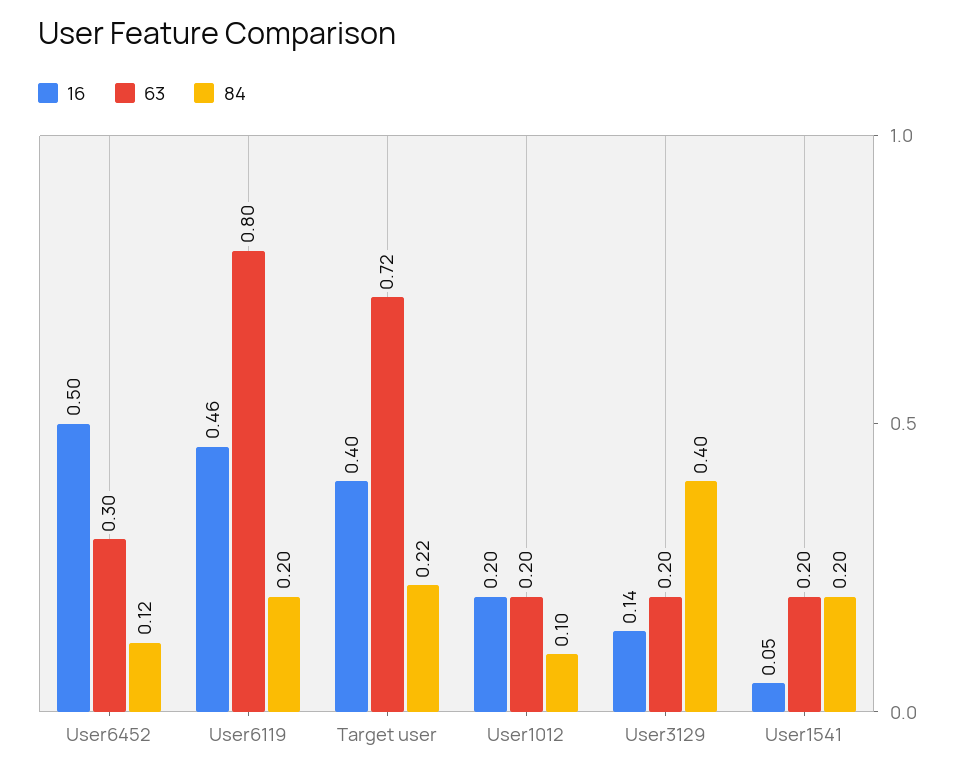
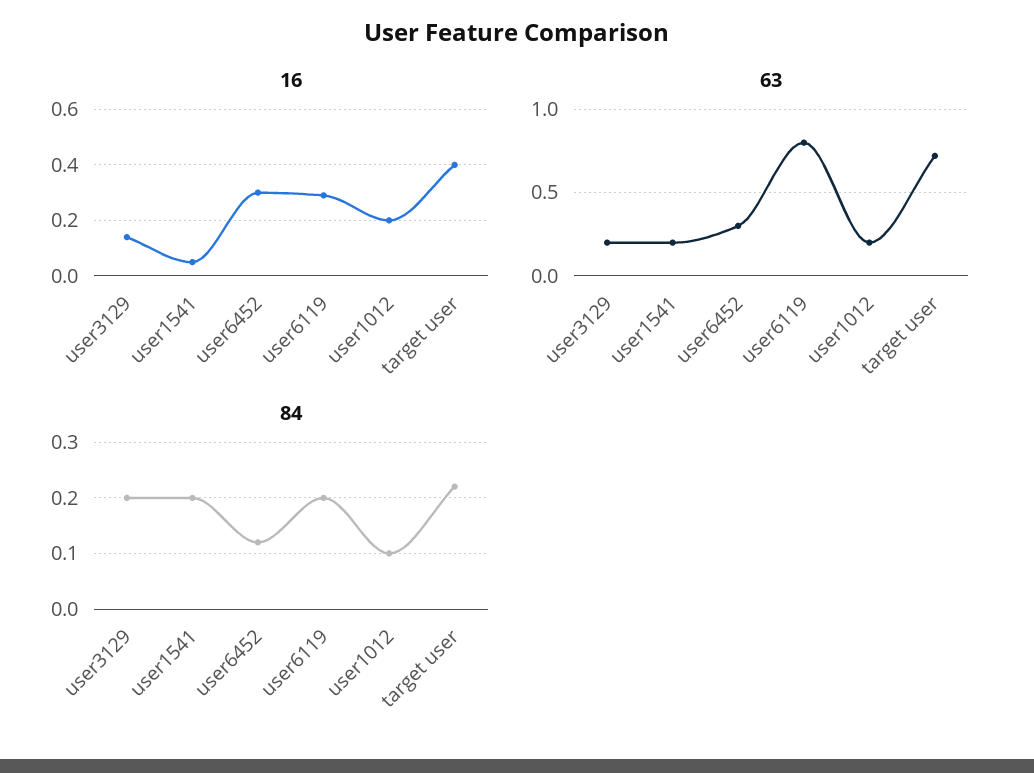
  {
    "16": {
-     "User6452": 0.5,
+     "User6452": 0.3,
-     "User6119": 0.46,
+     "User6119": 0.3,
      "Target user": 0.4,
      "User1012": 0.2,
      "User3129": 0.14,
      "User1541": 0.05
    },
    "63": {
      "User6452": 0.3,
      "User6119": 0.8,
      "Target user": 0.72,
      "User1012": 0.2,
      "User3129": 0.2,
      "User1541": 0.2
    },
    "84": {
      "User6452": 0.12,
      "User6119": 0.2,
      "Target user": 0.22,
      "User1012": 0.1,
-     "User3129": 0.4,
+     "User3129": 0.2,
      "User1541": 0.2
    }
  }

